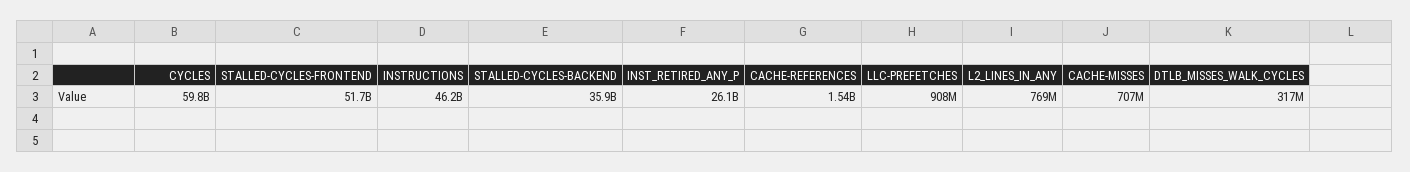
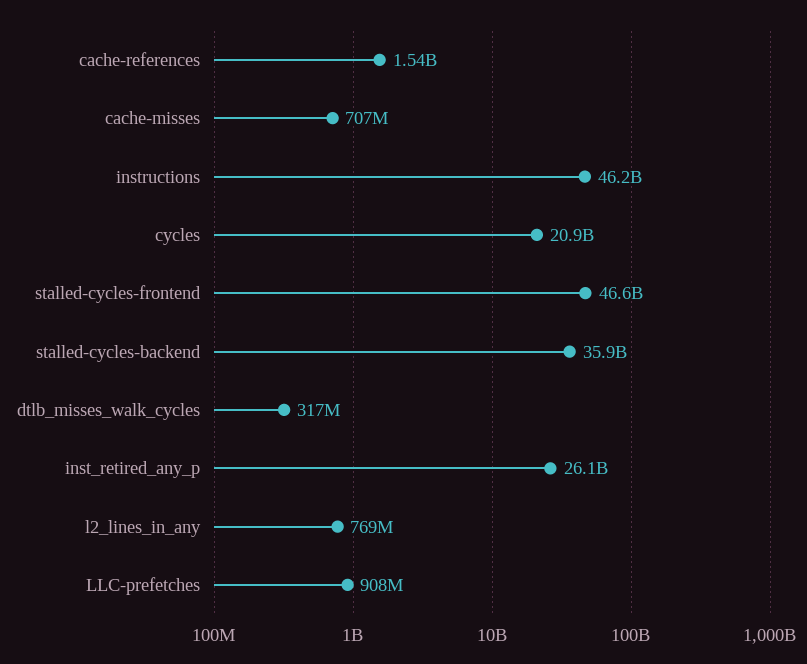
  {
-   "CYCLES": 59800000000,
+   "CYCLES": 20900000000,
-   "STALLED-CYCLES-FRONTEND": 51700000000,
+   "STALLED-CYCLES-FRONTEND": 46600000000,
    "INSTRUCTIONS": 46200000000,
    "STALLED-CYCLES-BACKEND": 35900000000,
    "INST_RETIRED_ANY_P": 26100000000,
    "CACHE-REFERENCES": 1540000000,
    "LLC-PREFETCHES": 908000000,
    "L2_LINES_IN_ANY": 769000000,
    "CACHE-MISSES": 707000000,
    "DTLB_MISSES_WALK_CYCLES": 317000000
  }

